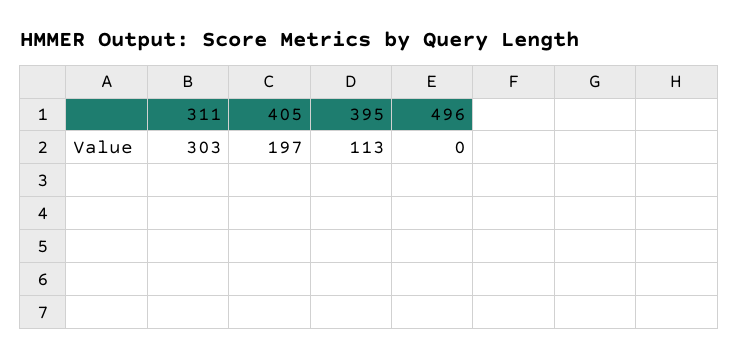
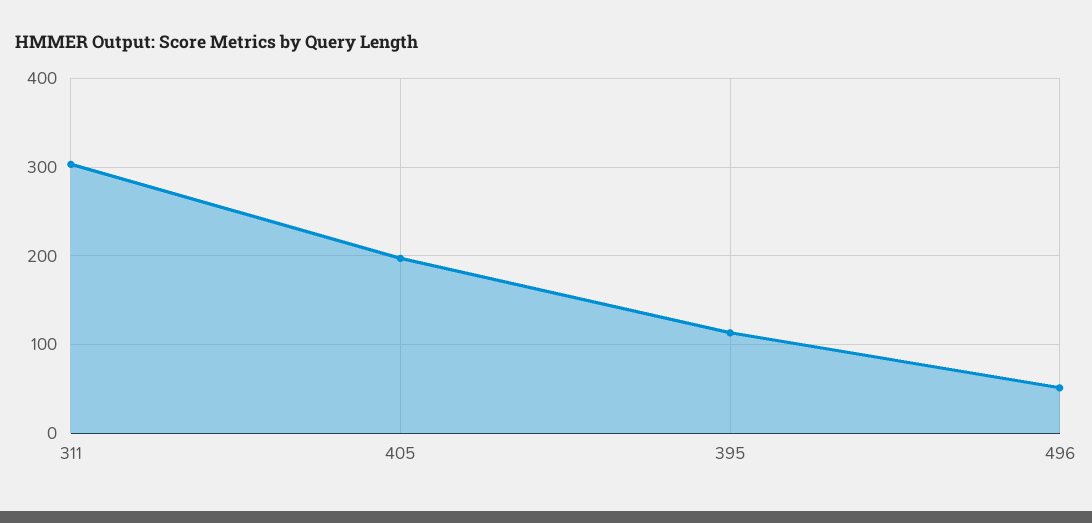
  {
    "311": 303,
    "405": 197,
    "395": 113,
-   "496": 0
+   "496": 50
  }

